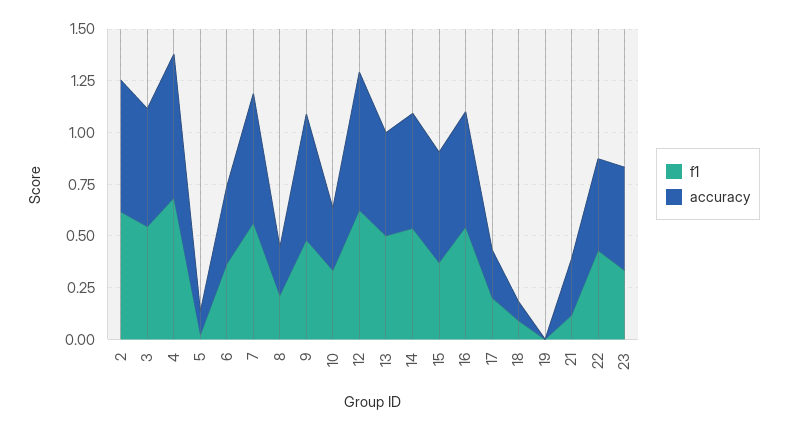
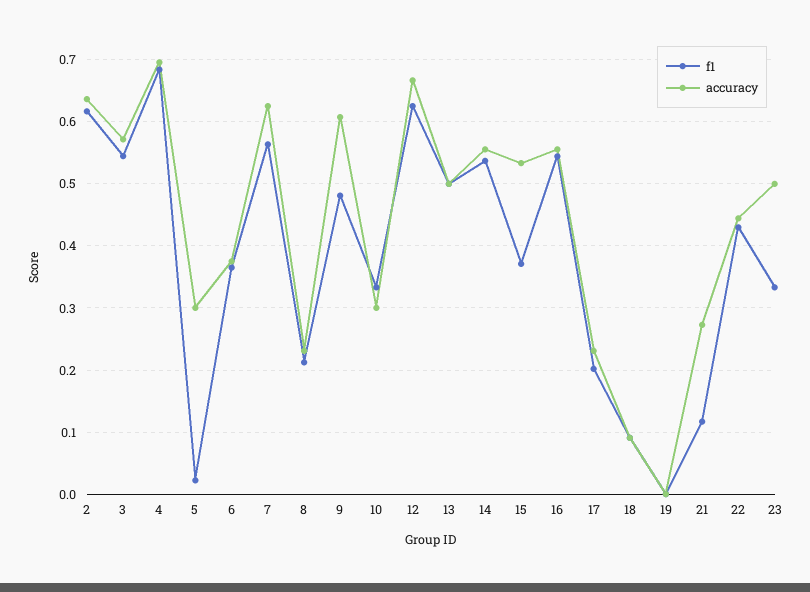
  {
    "f1": {
      "2": 0.62,
      "3": 0.54,
      "4": 0.68,
      "5": 0.02,
      "6": 0.37,
      "7": 0.56,
      "8": 0.21,
      "9": 0.48,
      "10": 0.33,
      "12": 0.63,
      "13": 0.5,
      "14": 0.54,
      "15": 0.37,
      "16": 0.54,
      "17": 0.2,
      "18": 0.09,
      "19": 0,
      "21": 0.12,
      "22": 0.43,
      "23": 0.33
    },
    "accuracy": {
      "2": 0.64,
      "3": 0.57,
      "4": 0.7,
-     "5": 0.1,
+     "5": 0.3,
      "6": 0.38,
      "7": 0.63,
      "8": 0.23,
      "9": 0.61,
      "10": 0.3,
      "12": 0.67,
      "13": 0.5,
      "14": 0.56,
      "15": 0.53,
      "16": 0.56,
      "17": 0.23,
      "18": 0.09,
      "19": 0,
      "21": 0.27,
      "22": 0.44,
      "23": 0.5
    }
  }

